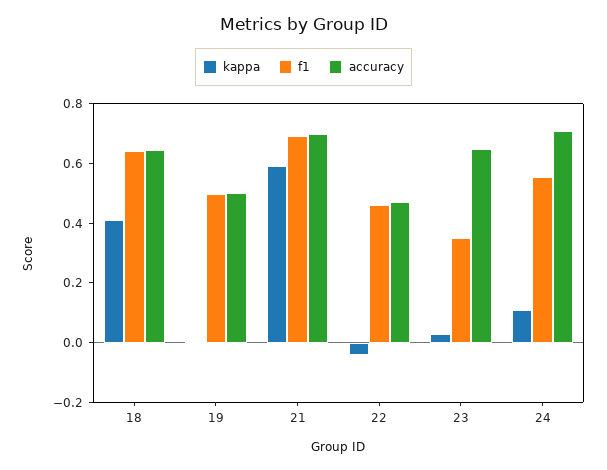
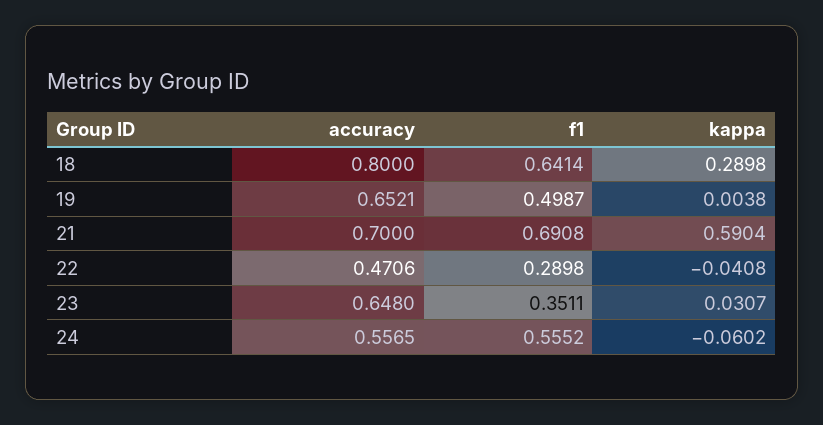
  {
    "kappa": {
-     "18": 0.4,
+     "18": 0.2898,
      "19": 0.0038,
      "21": 0.5904,
      "22": -0.0408,
      "23": 0.0307,
-     "24": 0.1
+     "24": -0.0602
    },
    "f1": {
      "18": 0.6414,
      "19": 0.4987,
      "21": 0.6908,
-     "22": 0.45,
+     "22": 0.2898,
      "23": 0.3511,
      "24": 0.5552
    },
    "accuracy": {
-     "18": 0.65,
+     "18": 0.8,
-     "19": 0.5,
+     "19": 0.6521,
      "21": 0.7,
      "22": 0.4706,
      "23": 0.648,
-     "24": 0.7
+     "24": 0.5565
    }
  }

